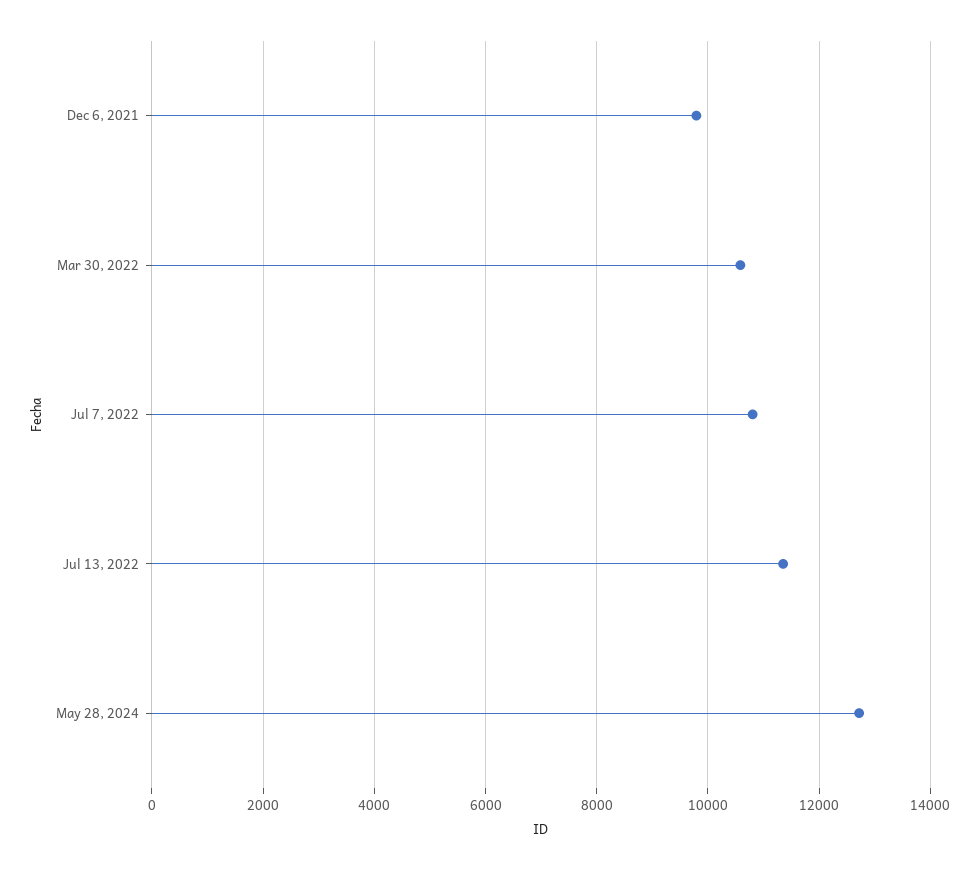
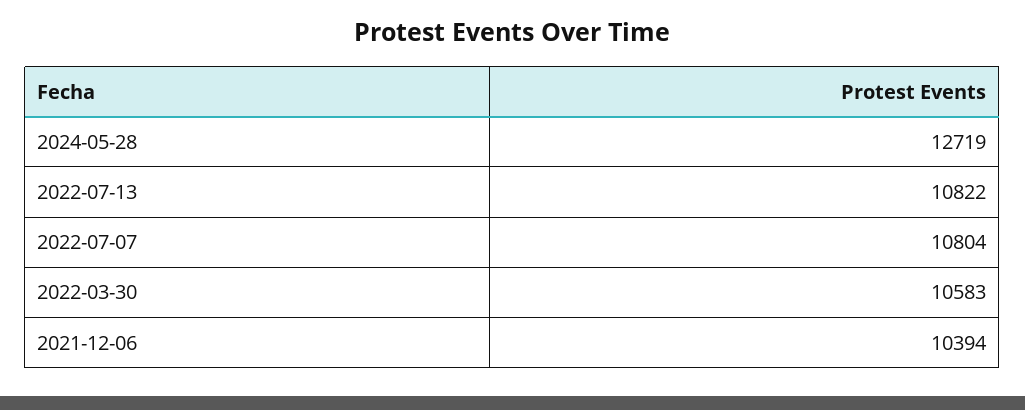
  {
-   "Dec 6, 2021": 9800,
+   "Dec 6, 2021": 10394,
    "Mar 30, 2022": 10583,
    "Jul 7, 2022": 10804,
-   "Jul 13, 2022": 11400,
+   "Jul 13, 2022": 10822,
    "May 28, 2024": 12719
  }

